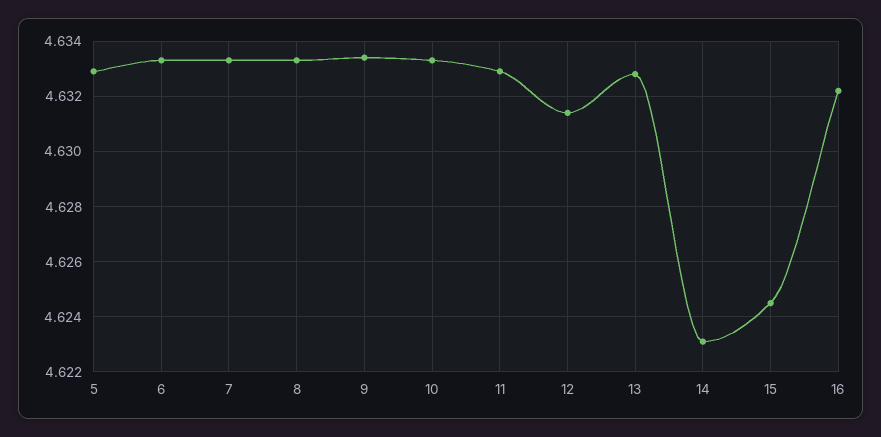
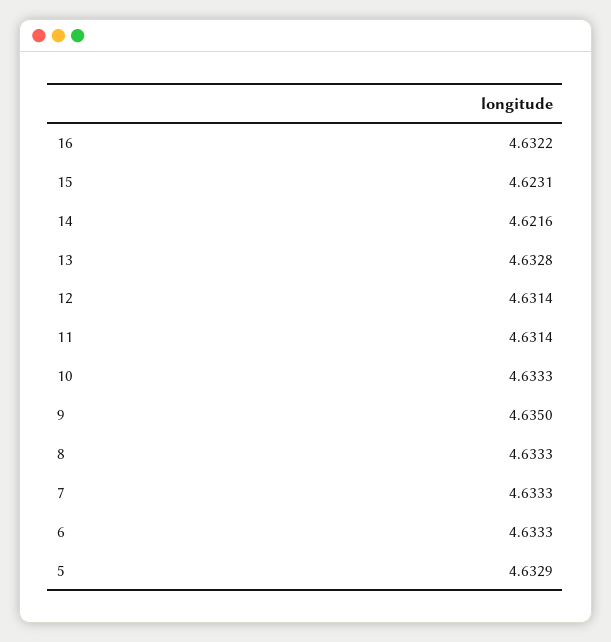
  {
    "5": 4.6329,
    "6": 4.6333,
    "7": 4.6333,
    "8": 4.6333,
-   "9": 4.6335,
+   "9": 4.635,
    "10": 4.6333,
-   "11": 4.633,
+   "11": 4.6314,
    "12": 4.6314,
    "13": 4.6328,
-   "14": 4.623,
+   "14": 4.6216,
-   "15": 4.6245,
+   "15": 4.6231,
    "16": 4.6322
  }

